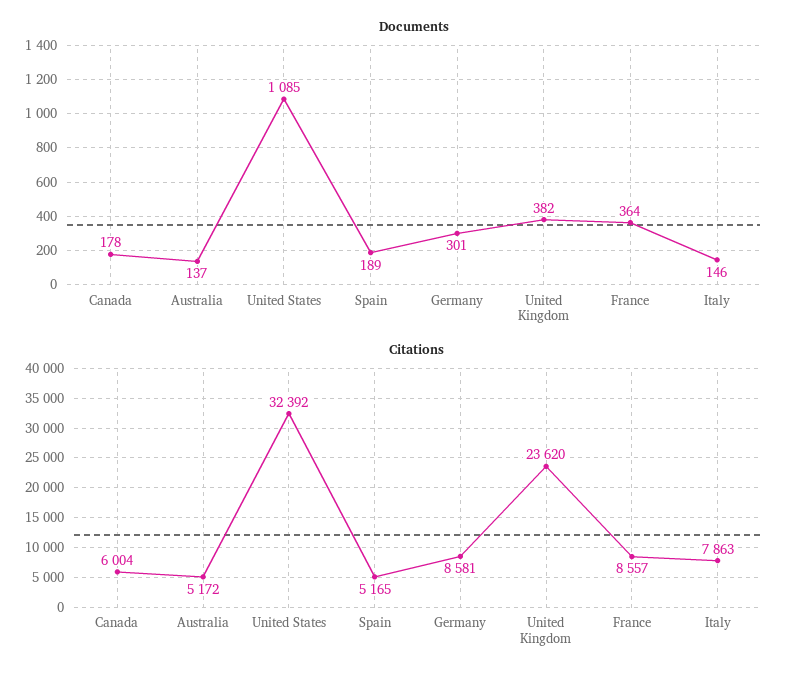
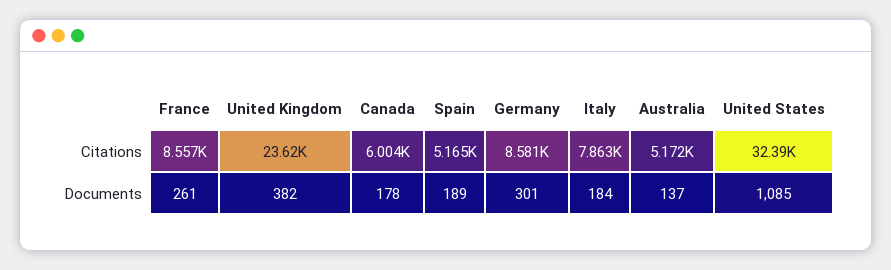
  {
    "Documents": {
      "Canada": 178,
      "Australia": 137,
      "United States": 1085,
      "Spain": 189,
      "Germany": 301,
      "United Kingdom": 382,
-     "France": 364,
+     "France": 261,
-     "Italy": 146
+     "Italy": 184
    },
    "Citations": {
      "Canada": 6004,
      "Australia": 5172,
      "United States": 32392,
      "Spain": 5165,
      "Germany": 8581,
      "United Kingdom": 23620,
      "France": 8557,
      "Italy": 7863
    }
  }

